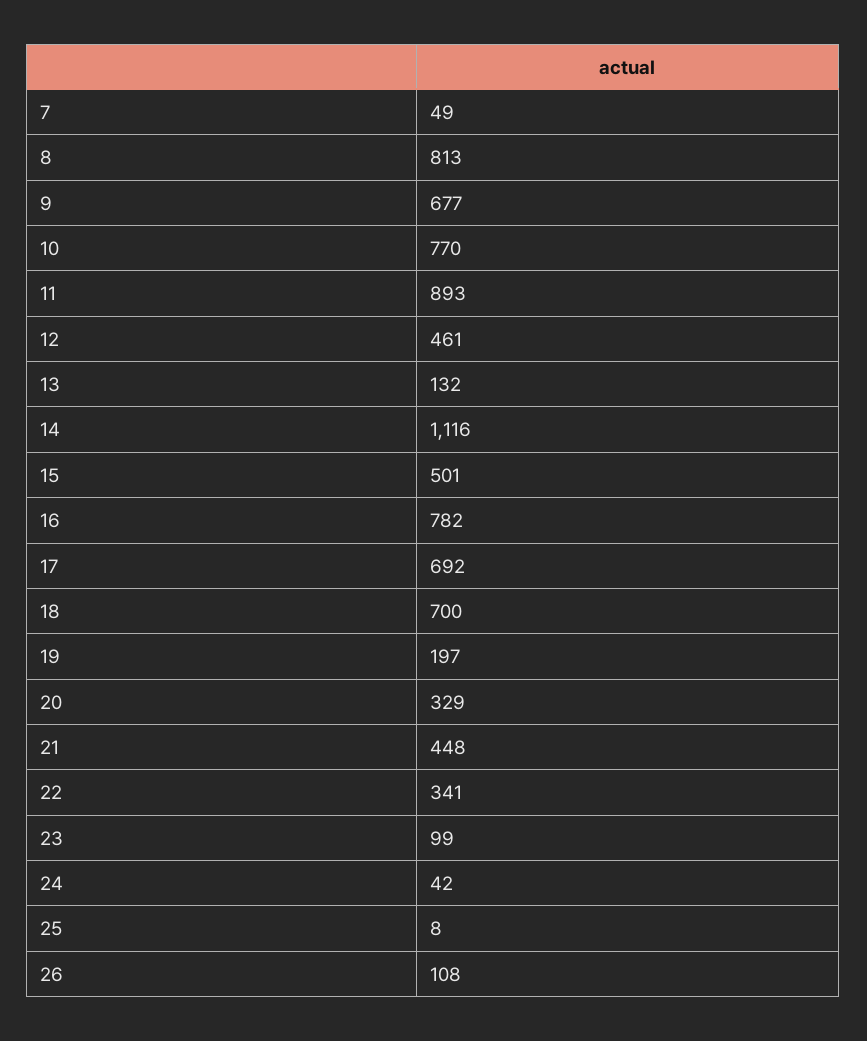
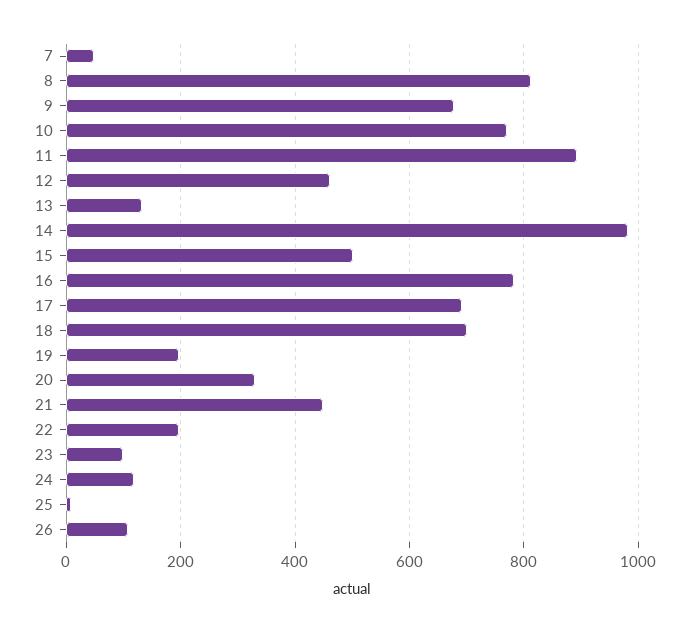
  {
    "7": 49,
    "8": 813,
    "9": 677,
    "10": 770,
    "11": 893,
    "12": 461,
    "13": 132,
-   "14": 1116,
+   "14": 980,
    "15": 501,
    "16": 782,
    "17": 692,
    "18": 700,
    "19": 197,
    "20": 329,
    "21": 448,
-   "22": 341,
+   "22": 200,
    "23": 99,
-   "24": 42,
+   "24": 120,
    "25": 8,
    "26": 108
  }

